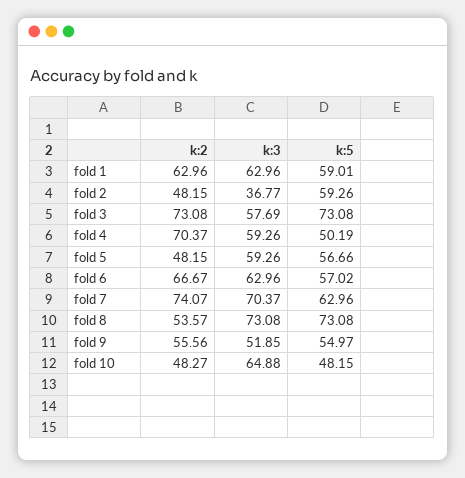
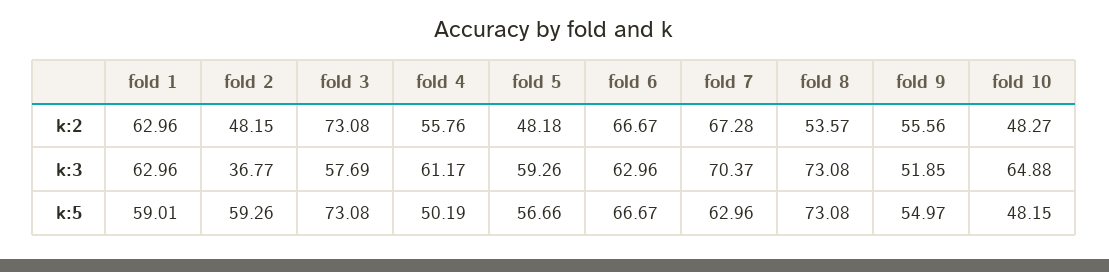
  {
    "k:2": {
      "fold 1": 62.96,
      "fold 2": 48.15,
      "fold 3": 73.08,
-     "fold 4": 70.37,
+     "fold 4": 55.76,
-     "fold 5": 48.15,
+     "fold 5": 48.18,
      "fold 6": 66.67,
-     "fold 7": 74.07,
+     "fold 7": 67.28,
      "fold 8": 53.57,
      "fold 9": 55.56,
      "fold 10": 48.27
    },
    "k:3": {
      "fold 1": 62.96,
      "fold 2": 36.77,
      "fold 3": 57.69,
-     "fold 4": 59.26,
+     "fold 4": 61.17,
      "fold 5": 59.26,
      "fold 6": 62.96,
      "fold 7": 70.37,
      "fold 8": 73.08,
      "fold 9": 51.85,
      "fold 10": 64.88
    },
    "k:5": {
      "fold 1": 59.01,
      "fold 2": 59.26,
      "fold 3": 73.08,
      "fold 4": 50.19,
      "fold 5": 56.66,
-     "fold 6": 57.02,
+     "fold 6": 66.67,
      "fold 7": 62.96,
      "fold 8": 73.08,
      "fold 9": 54.97,
      "fold 10": 48.15
    }
  }

